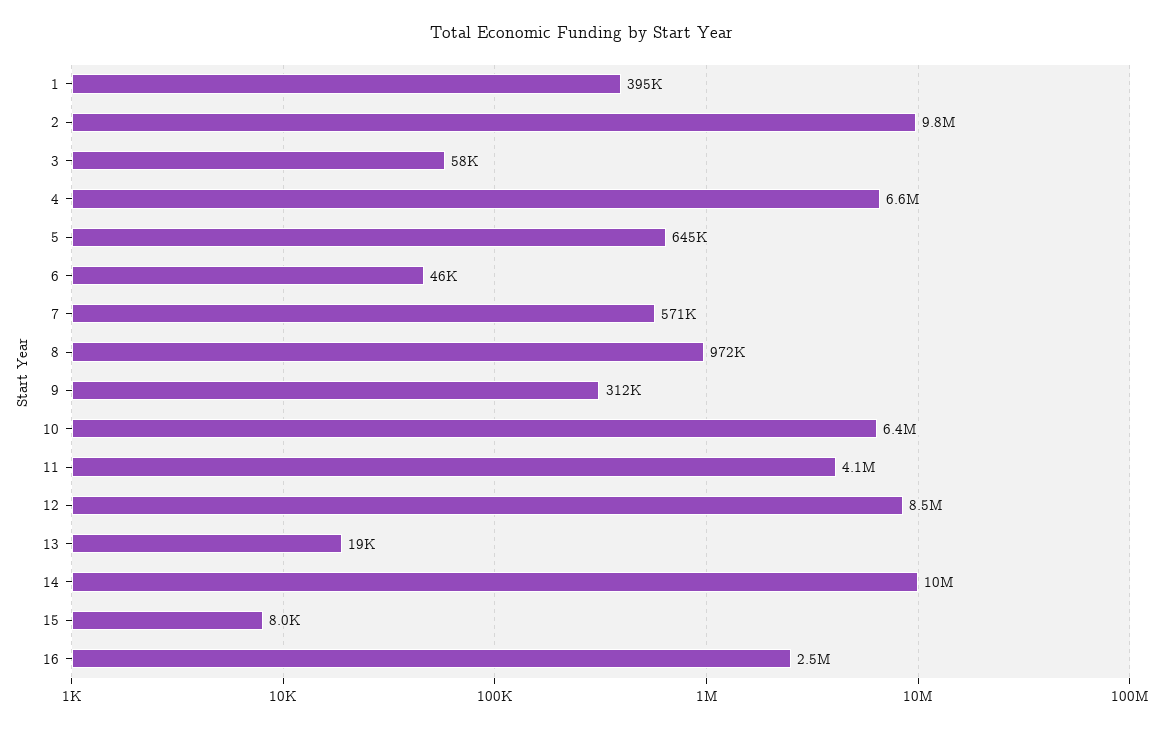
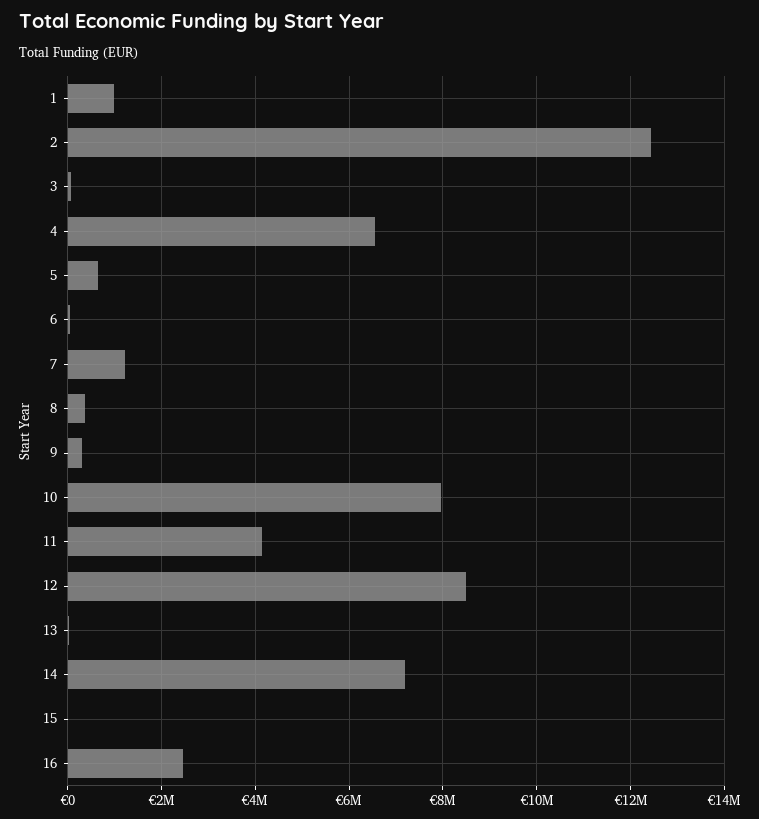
  {
-   "1": 395000,
+   "1": 1000000,
-   "2": 9800000,
+   "2": 12400000,
    "3": 58000,
    "4": 6600000,
    "5": 645000,
    "6": 46000,
-   "7": 571000,
+   "7": 1200000,
-   "8": 972000,
+   "8": 400000,
    "9": 312000,
-   "10": 6400000,
+   "10": 8000000,
    "11": 4100000,
    "12": 8500000,
    "13": 19000,
-   "14": 10000000,
+   "14": 7200000,
    "15": 8000,
    "16": 2500000
  }

